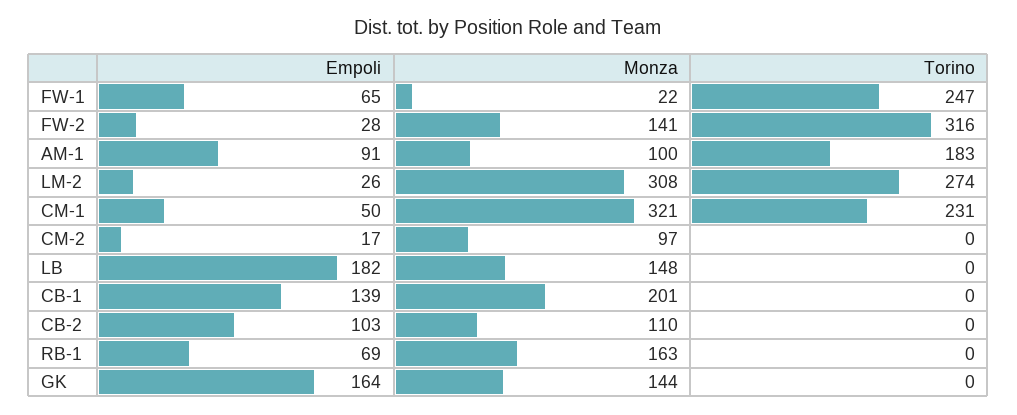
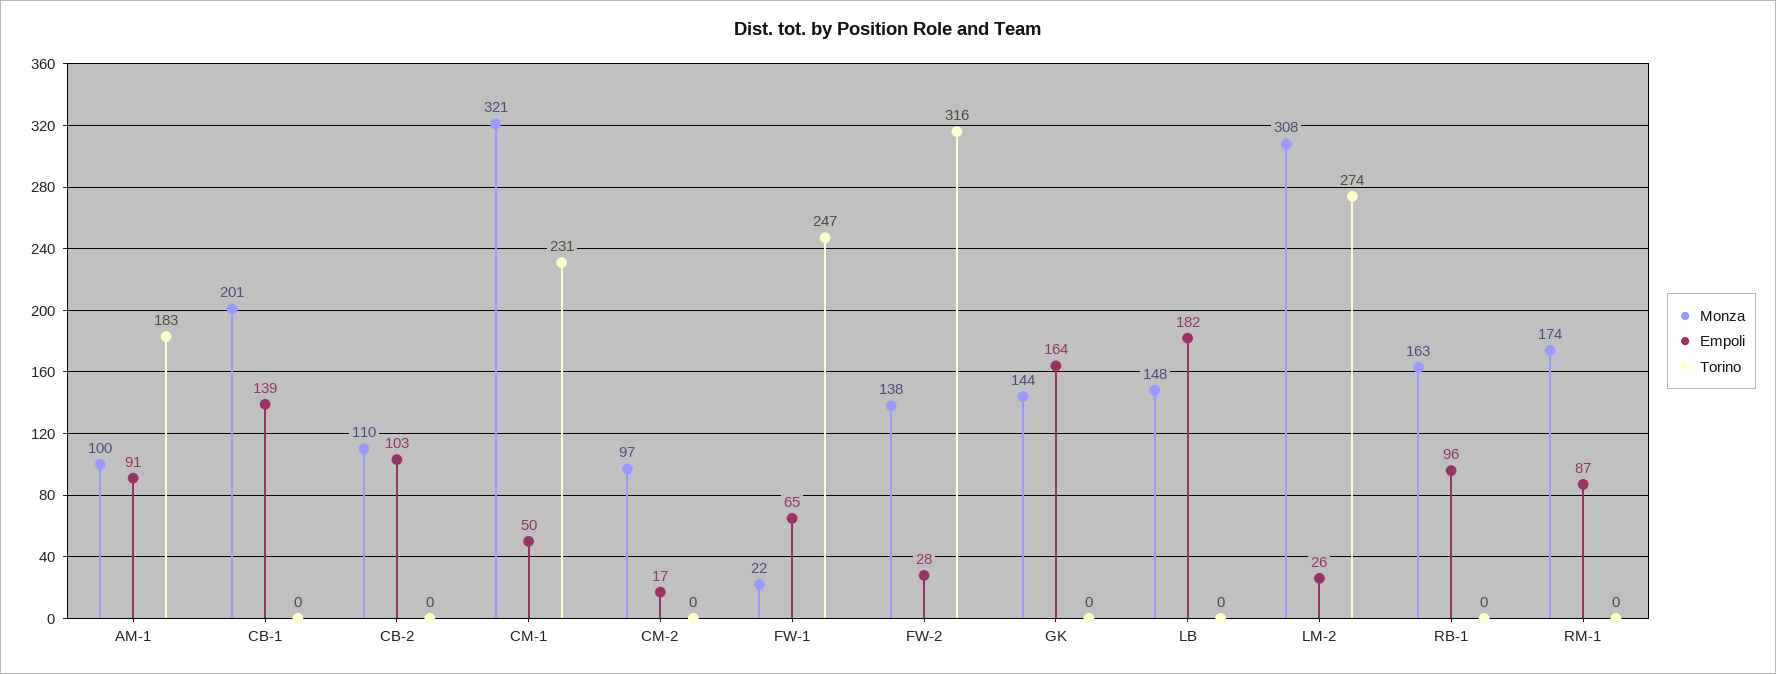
  {
    "Empoli": {
      "FW-1": 65,
      "FW-2": 28,
      "AM-1": 91,
      "LM-2": 26,
      "CM-1": 50,
      "CM-2": 17,
      "LB": 182,
      "CB-1": 139,
      "CB-2": 103,
-     "RB-1": 69,
+     "RB-1": 96,
-     "GK": 164
+     "GK": 164,
+     "RM-1": 87
    },
    "Monza": {
      "FW-1": 22,
-     "FW-2": 141,
+     "FW-2": 138,
      "AM-1": 100,
      "LM-2": 308,
      "CM-1": 321,
      "CM-2": 97,
      "LB": 148,
      "CB-1": 201,
      "CB-2": 110,
      "RB-1": 163,
-     "GK": 144
+     "GK": 144,
+     "RM-1": 174
    },
    "Torino": {
      "FW-1": 247,
      "FW-2": 316,
      "AM-1": 183,
      "LM-2": 274,
      "CM-1": 231,
      "CM-2": 0,
      "LB": 0,
      "CB-1": 0,
      "CB-2": 0,
      "RB-1": 0,
-     "GK": 0
+     "GK": 0,
+     "RM-1": 0
    }
  }

